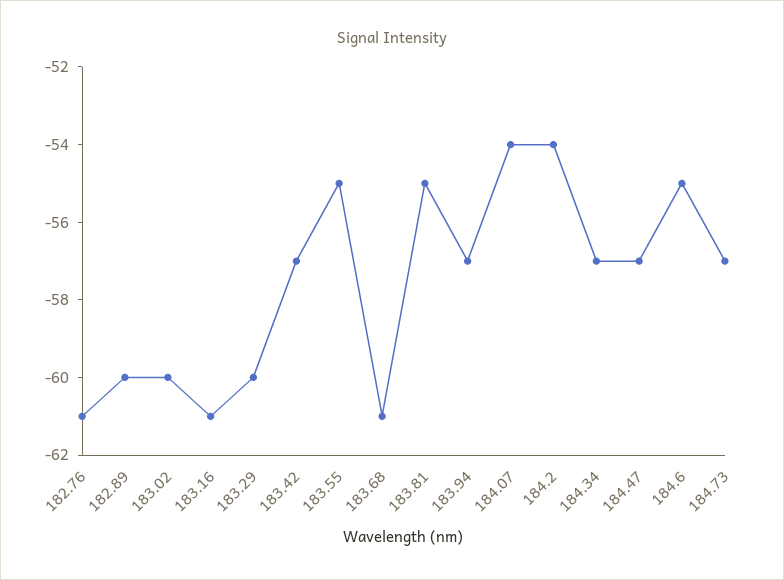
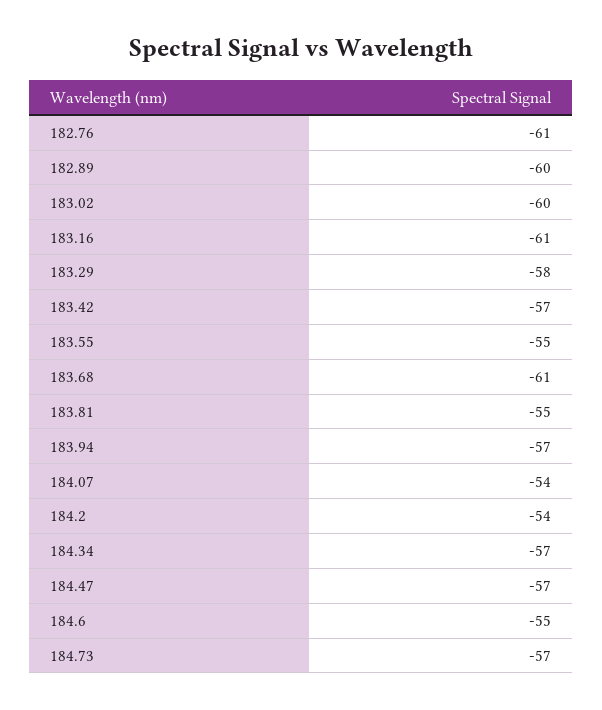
  {
    "182.76": -61,
    "182.89": -60,
    "183.02": -60,
    "183.16": -61,
-   "183.29": -60,
+   "183.29": -58,
    "183.42": -57,
    "183.55": -55,
    "183.68": -61,
    "183.81": -55,
    "183.94": -57,
    "184.07": -54,
    "184.2": -54,
    "184.34": -57,
    "184.47": -57,
    "184.6": -55,
    "184.73": -57
  }

